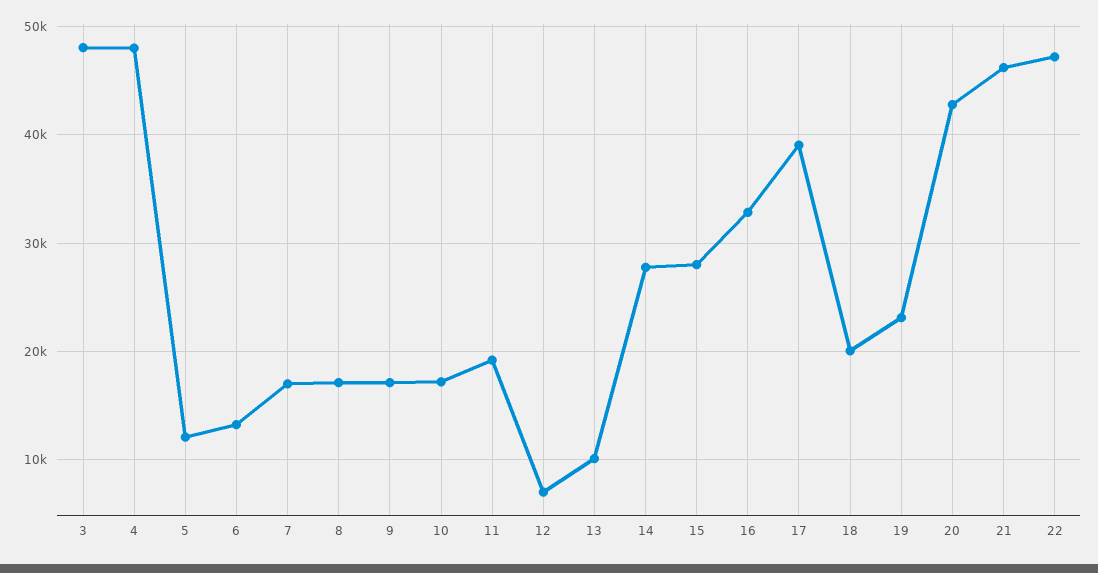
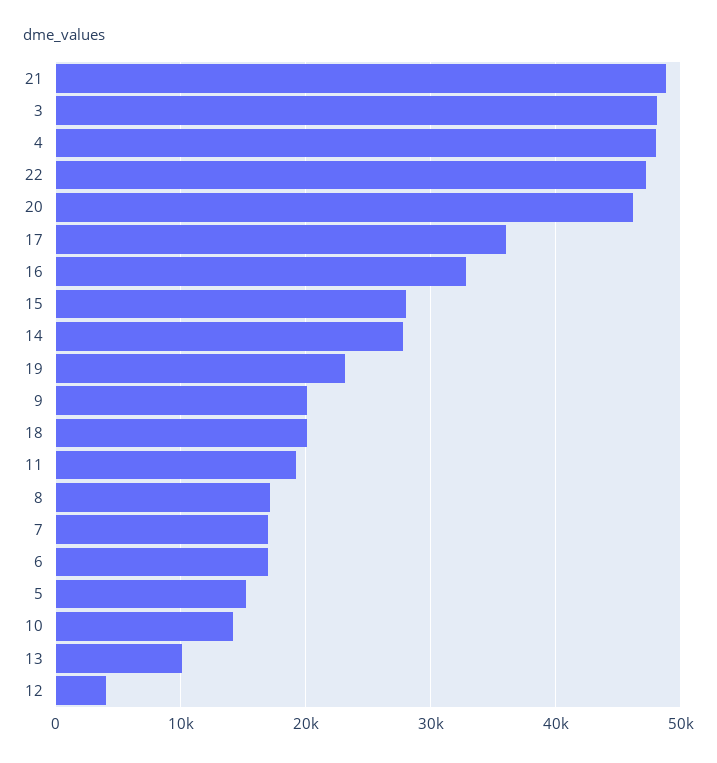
  {
    "3": 48000,
    "4": 48000,
-   "5": 12000,
+   "5": 15000,
-   "6": 13000,
+   "6": 17000,
    "7": 17000,
    "8": 17000,
-   "9": 17000,
+   "9": 20000,
-   "10": 17000,
+   "10": 14000,
    "11": 19000,
-   "12": 7000,
+   "12": 4000,
    "13": 10000,
    "14": 28000,
    "15": 28000,
    "16": 33000,
-   "17": 39000,
+   "17": 36000,
    "18": 20000,
    "19": 23000,
-   "20": 43000,
+   "20": 46000,
-   "21": 46000,
+   "21": 49000,
    "22": 47000
  }

